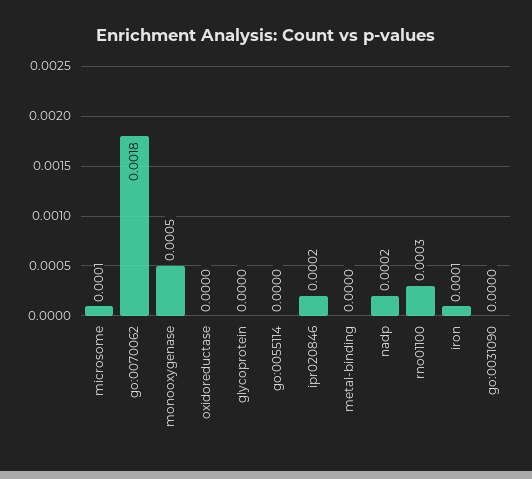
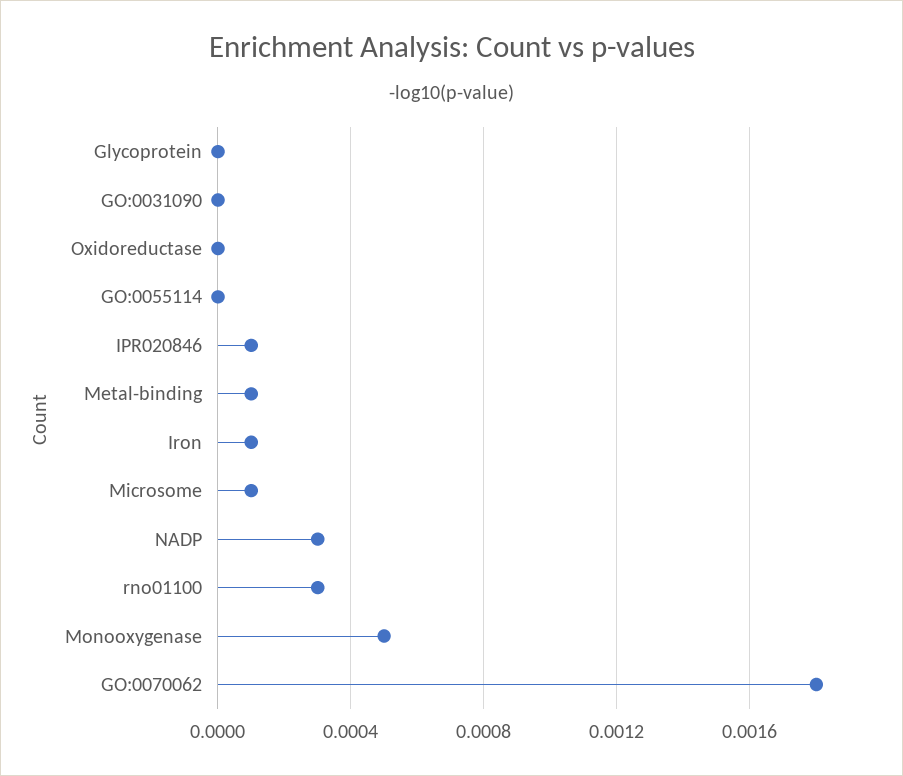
  {
    "microsome": 0.0001,
    "go:0070062": 0.0018,
    "monooxygenase": 0.0005,
    "oxidoreductase": 0,
    "glycoprotein": 0,
    "go:0055114": 0,
-   "ipr020846": 0.0002,
+   "ipr020846": 0.0001,
-   "metal-binding": 0,
+   "metal-binding": 0.0001,
-   "nadp": 0.0002,
+   "nadp": 0.0003,
    "rno01100": 0.0003,
    "iron": 0.0001,
    "go:0031090": 0
  }

